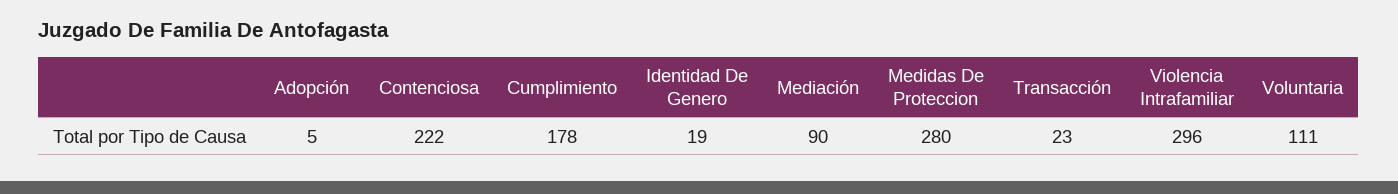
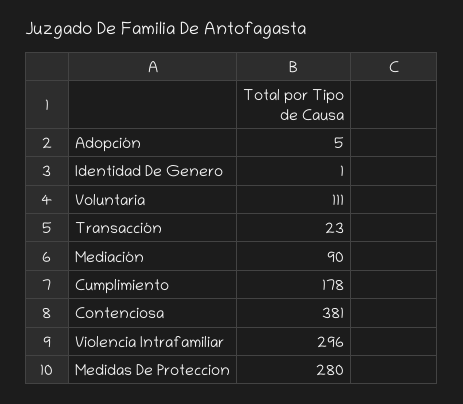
  {
    "Adopción": 5,
-   "Contenciosa": 222,
+   "Contenciosa": 381,
    "Cumplimiento": 178,
-   "Identidad De Genero": 19,
+   "Identidad De Genero": 1,
    "Mediación": 90,
    "Medidas De Proteccion": 280,
    "Transacción": 23,
    "Violencia Intrafamiliar": 296,
    "Voluntaria": 111
  }

